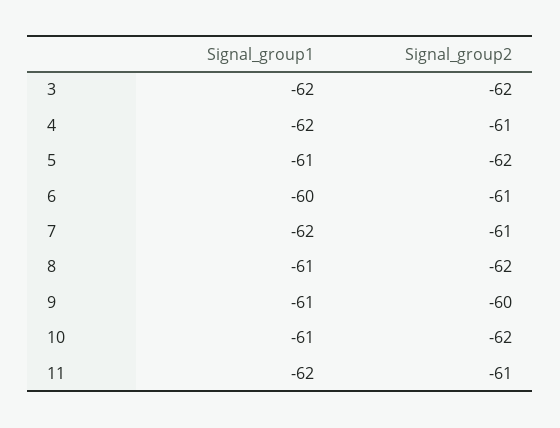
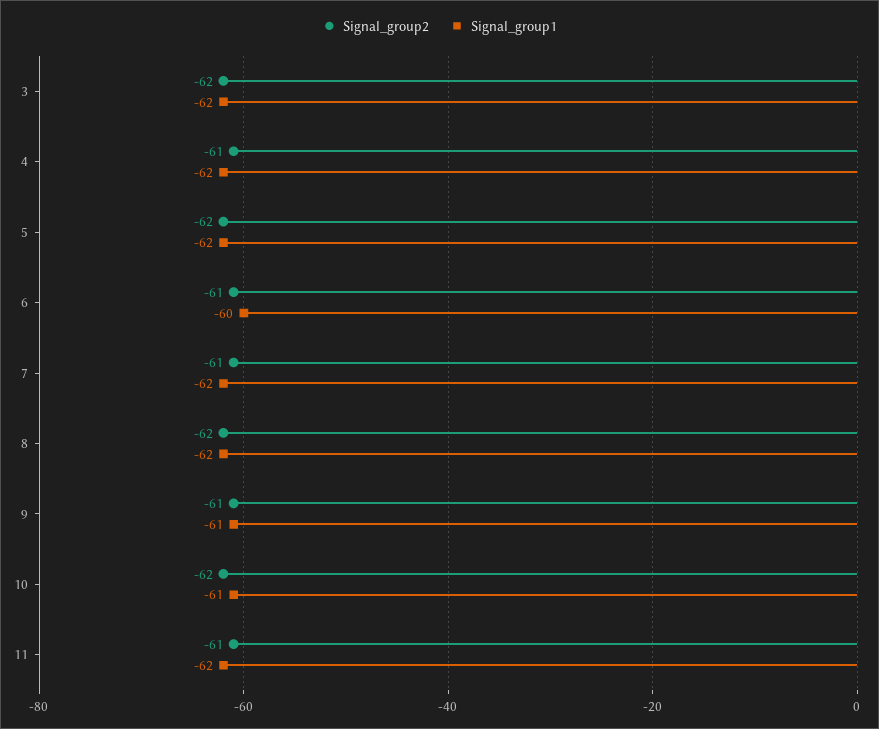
  {
    "Signal_group1": {
      "3": -62,
      "4": -62,
-     "5": -61,
+     "5": -62,
      "6": -60,
      "7": -62,
-     "8": -61,
+     "8": -62,
      "9": -61,
      "10": -61,
      "11": -62
    },
    "Signal_group2": {
      "3": -62,
      "4": -61,
      "5": -62,
      "6": -61,
      "7": -61,
      "8": -62,
-     "9": -60,
+     "9": -61,
      "10": -62,
      "11": -61
    }
  }

